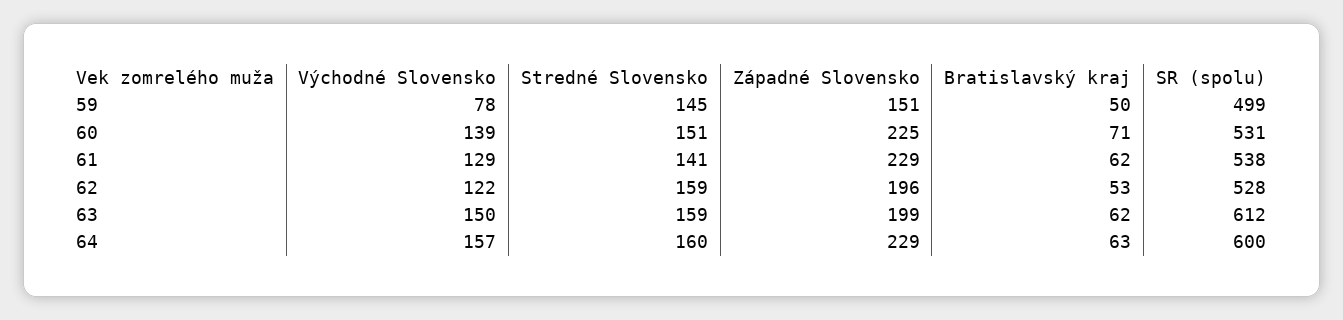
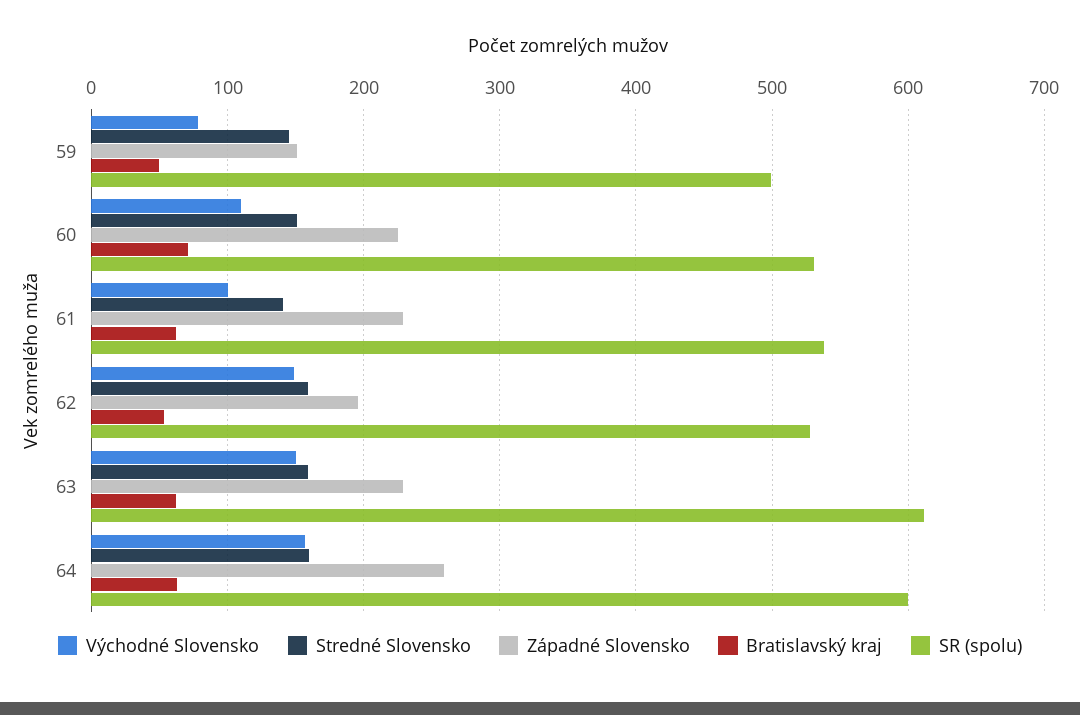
  {
    "Východné Slovensko": {
      "59": 78,
-     "60": 139,
+     "60": 110,
-     "61": 129,
+     "61": 100,
-     "62": 122,
+     "62": 150,
      "63": 150,
      "64": 157
    },
    "Stredné Slovensko": {
      "59": 145,
      "60": 151,
      "61": 141,
      "62": 159,
      "63": 159,
      "64": 160
    },
    "Západné Slovensko": {
      "59": 151,
      "60": 225,
      "61": 229,
      "62": 196,
-     "63": 199,
+     "63": 230,
-     "64": 229
+     "64": 260
    },
    "Bratislavský kraj": {
      "59": 50,
      "60": 71,
      "61": 62,
      "62": 53,
      "63": 62,
      "64": 63
    },
    "SR (spolu)": {
      "59": 499,
      "60": 531,
      "61": 538,
      "62": 528,
      "63": 612,
      "64": 600
    }
  }

